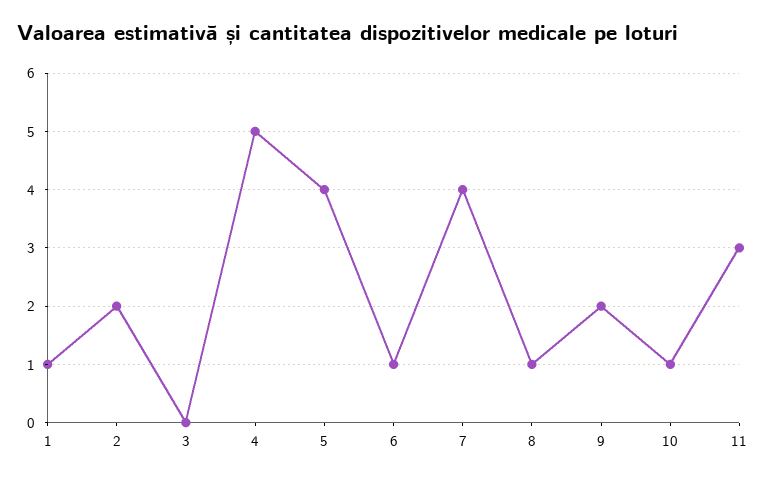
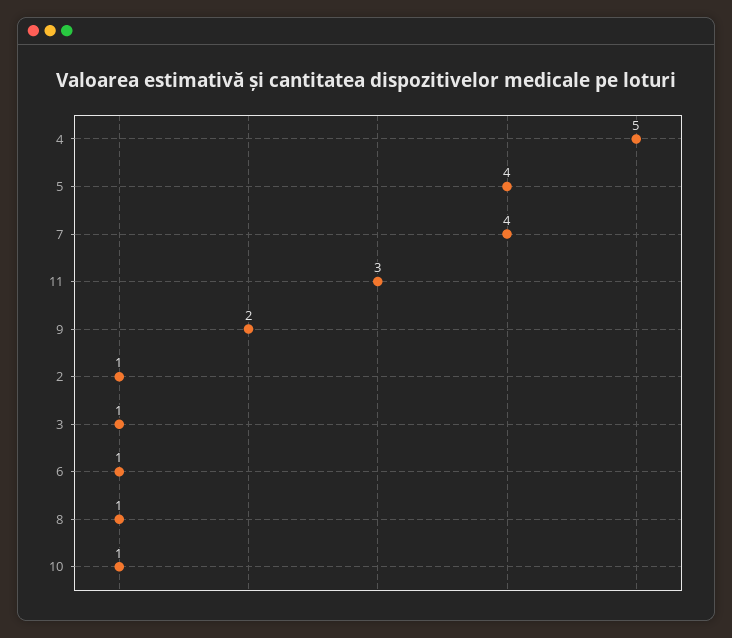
  {
-   "1": 1,
-   "2": 2,
+   "2": 1,
-   "3": 0,
+   "3": 1,
    "4": 5,
    "5": 4,
    "6": 1,
    "7": 4,
    "8": 1,
    "9": 2,
    "10": 1,
    "11": 3
  }

